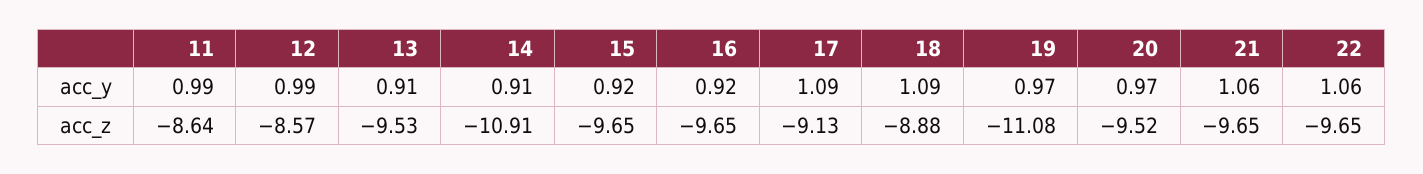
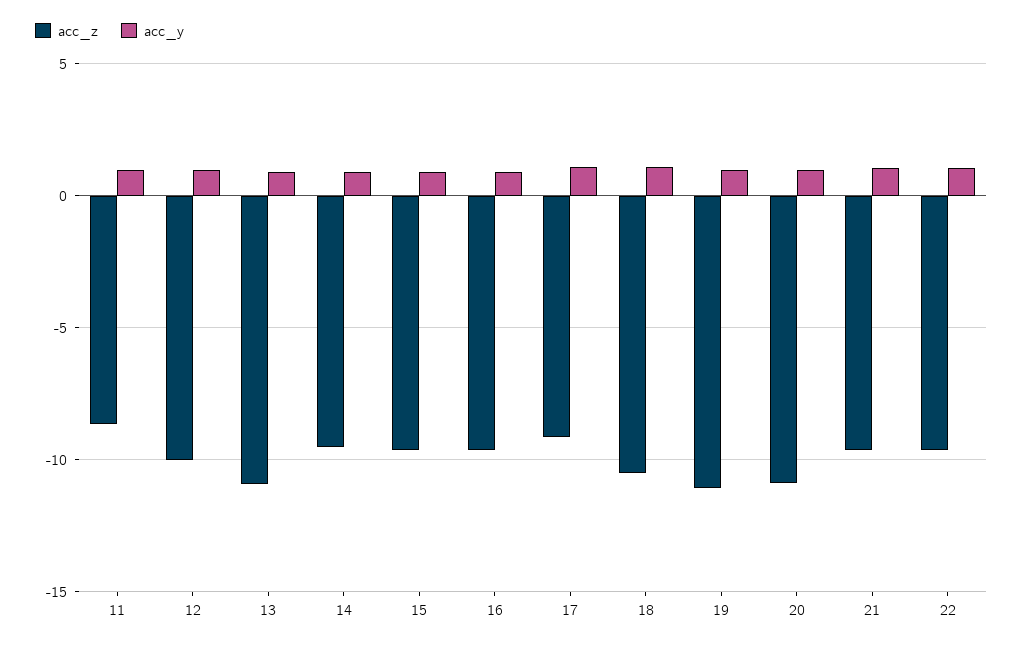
  {
    "acc_y": {
      "11": 0.99,
      "12": 0.99,
      "13": 0.91,
      "14": 0.91,
      "15": 0.92,
      "16": 0.92,
      "17": 1.09,
      "18": 1.09,
      "19": 0.97,
      "20": 0.97,
      "21": 1.06,
      "22": 1.06
    },
    "acc_z": {
      "11": -8.64,
-     "12": -8.57,
+     "12": -10,
-     "13": -9.53,
+     "13": -11,
-     "14": -10.91,
+     "14": -9.5,
      "15": -9.65,
      "16": -9.65,
      "17": -9.13,
-     "18": -8.88,
+     "18": -10.5,
      "19": -11.08,
-     "20": -9.52,
+     "20": -11,
      "21": -9.65,
      "22": -9.65
    }
  }

